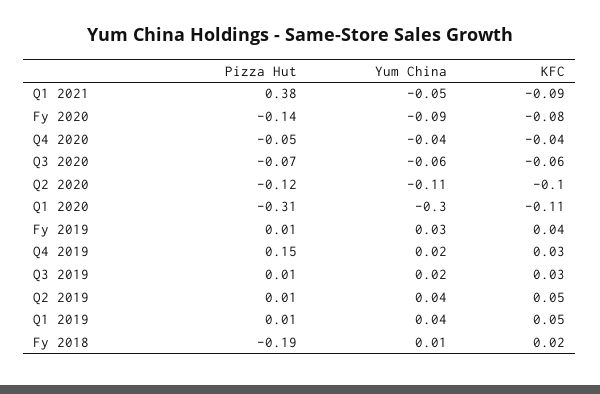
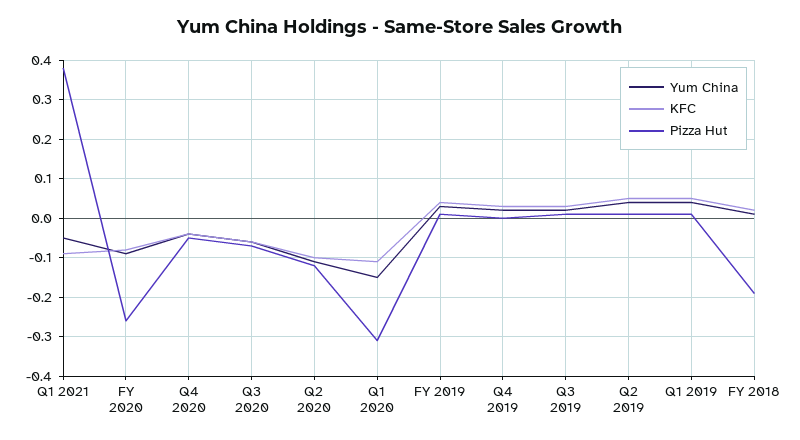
  {
    "Pizza Hut": {
      "Q1 2021": 0.38,
-     "Fy 2020": -0.14,
+     "Fy 2020": -0.25,
      "Q4 2020": -0.05,
      "Q3 2020": -0.07,
      "Q2 2020": -0.12,
      "Q1 2020": -0.31,
      "Fy 2019": 0.01,
-     "Q4 2019": 0.15,
+     "Q4 2019": 0,
      "Q3 2019": 0.01,
      "Q2 2019": 0.01,
      "Q1 2019": 0.01,
      "Fy 2018": -0.19
    },
    "Yum China": {
      "Q1 2021": -0.05,
      "Fy 2020": -0.09,
      "Q4 2020": -0.04,
      "Q3 2020": -0.06,
      "Q2 2020": -0.11,
-     "Q1 2020": -0.3,
+     "Q1 2020": -0.15,
      "Fy 2019": 0.03,
      "Q4 2019": 0.02,
      "Q3 2019": 0.02,
      "Q2 2019": 0.04,
      "Q1 2019": 0.04,
      "Fy 2018": 0.01
    },
    "KFC": {
      "Q1 2021": -0.09,
      "Fy 2020": -0.08,
      "Q4 2020": -0.04,
      "Q3 2020": -0.06,
      "Q2 2020": -0.1,
      "Q1 2020": -0.11,
      "Fy 2019": 0.04,
      "Q4 2019": 0.03,
      "Q3 2019": 0.03,
      "Q2 2019": 0.05,
      "Q1 2019": 0.05,
      "Fy 2018": 0.02
    }
  }

